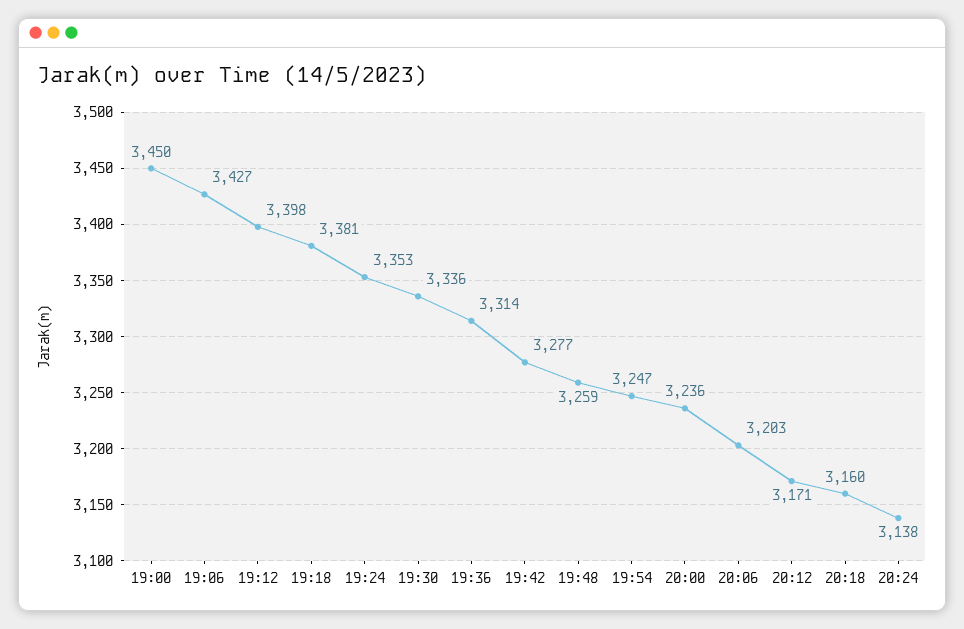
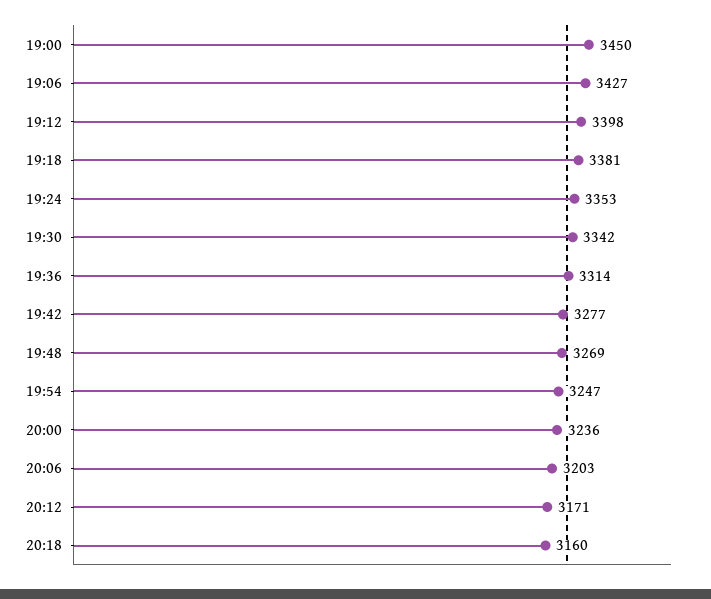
  {
    "19:00": 3450,
    "19:06": 3427,
    "19:12": 3398,
    "19:18": 3381,
    "19:24": 3353,
-   "19:30": 3336,
+   "19:30": 3342,
    "19:36": 3314,
    "19:42": 3277,
-   "19:48": 3259,
+   "19:48": 3269,
    "19:54": 3247,
    "20:00": 3236,
    "20:06": 3203,
    "20:12": 3171,
-   "20:18": 3160,
+   "20:18": 3160
-   "20:24": 3138
  }

